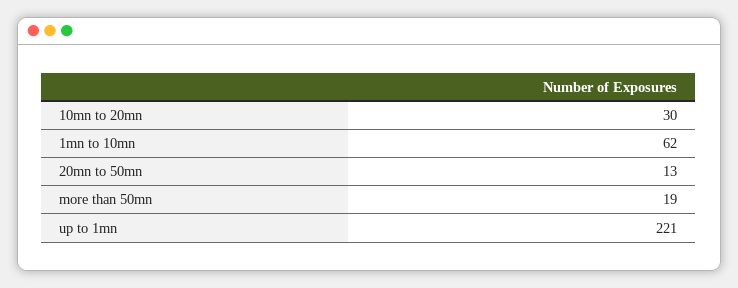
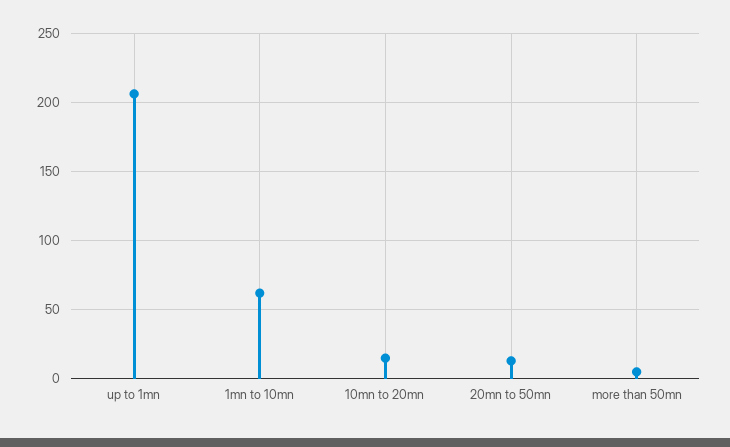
  {
-   "10mn to 20mn": 30,
+   "10mn to 20mn": 15,
    "1mn to 10mn": 62,
    "20mn to 50mn": 13,
-   "more than 50mn": 19,
+   "more than 50mn": 5,
-   "up to 1mn": 221
+   "up to 1mn": 205
  }

